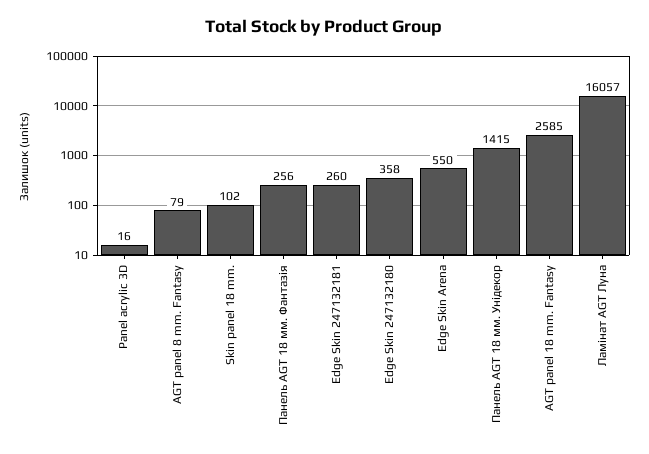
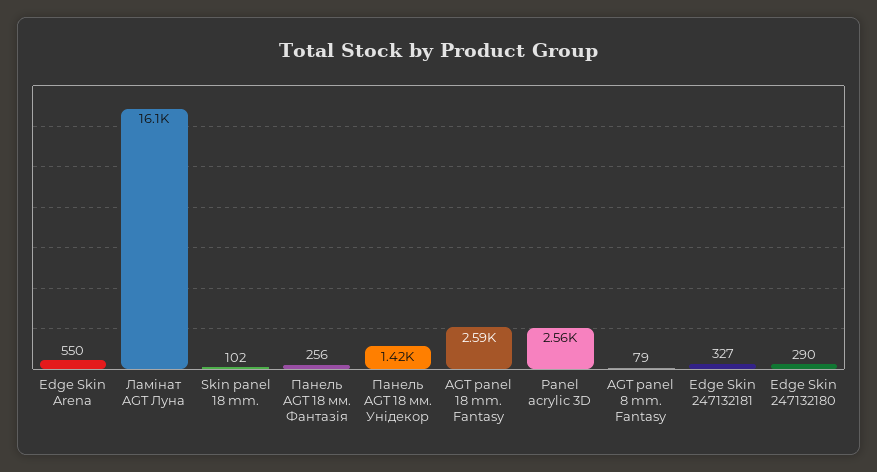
  {
-   "Panel acrylic 3D": 16,
+   "Panel acrylic 3D": 2560,
    "AGT panel 8 mm. Fantasy": 79,
    "Skin panel 18 mm.": 102,
    "Панель AGT 18 мм. Фантазія": 256,
-   "Edge Skin 247132181": 260,
+   "Edge Skin 247132181": 327,
-   "Edge Skin 247132180": 358,
+   "Edge Skin 247132180": 290,
    "Edge Skin Arena": 550,
    "Панель AGT 18 мм. Унідекор": 1415,
    "AGT panel 18 mm. Fantasy": 2585,
    "Ламінат AGT Луна": 16057
  }

